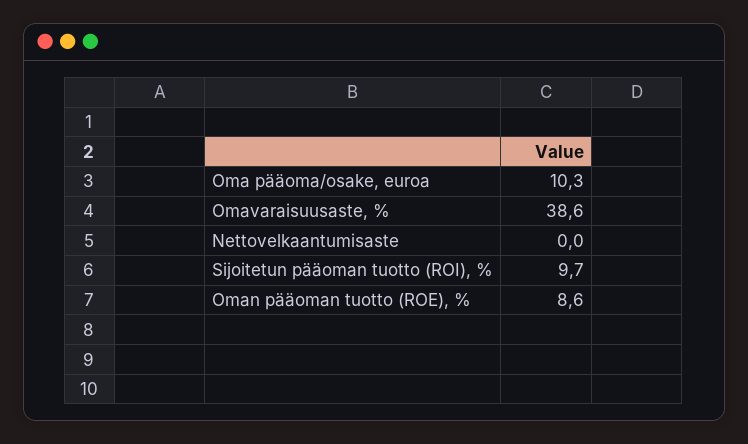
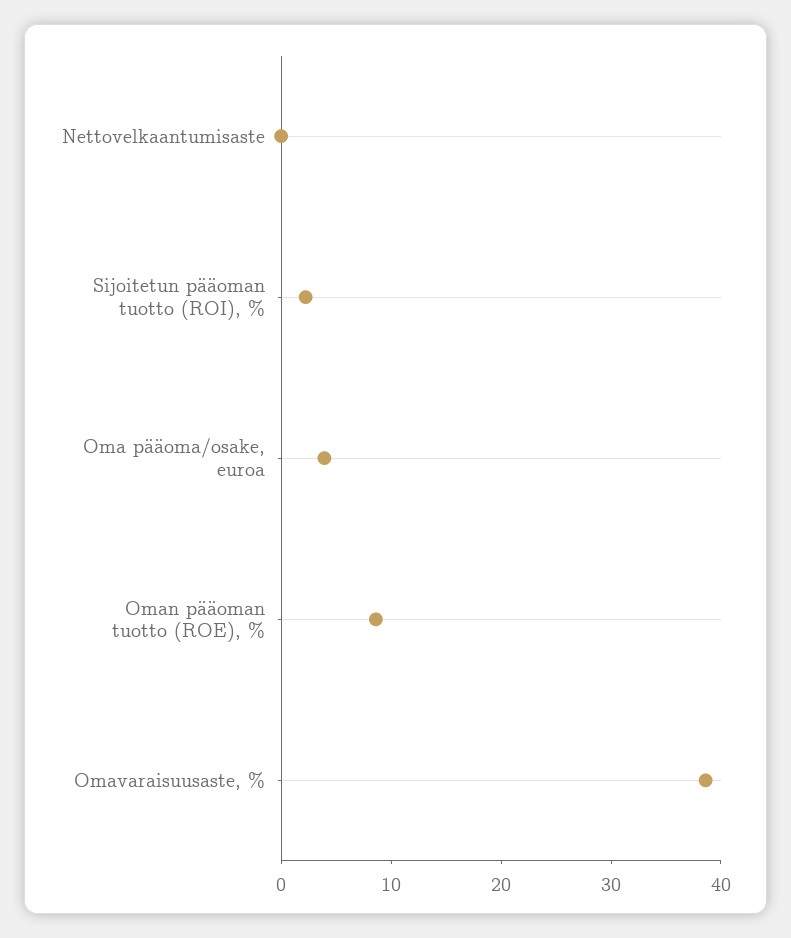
  {
-   "Oma pääoma/osake, euroa": 10.3,
+   "Oma pääoma/osake, euroa": 4,
    "Omavaraisuusaste, %": 38.6,
    "Nettovelkaantumisaste": 0,
-   "Sijoitetun pääoman tuotto (ROI), %": 9.7,
+   "Sijoitetun pääoman tuotto (ROI), %": 2,
    "Oman pääoman tuotto (ROE), %": 8.6
  }

